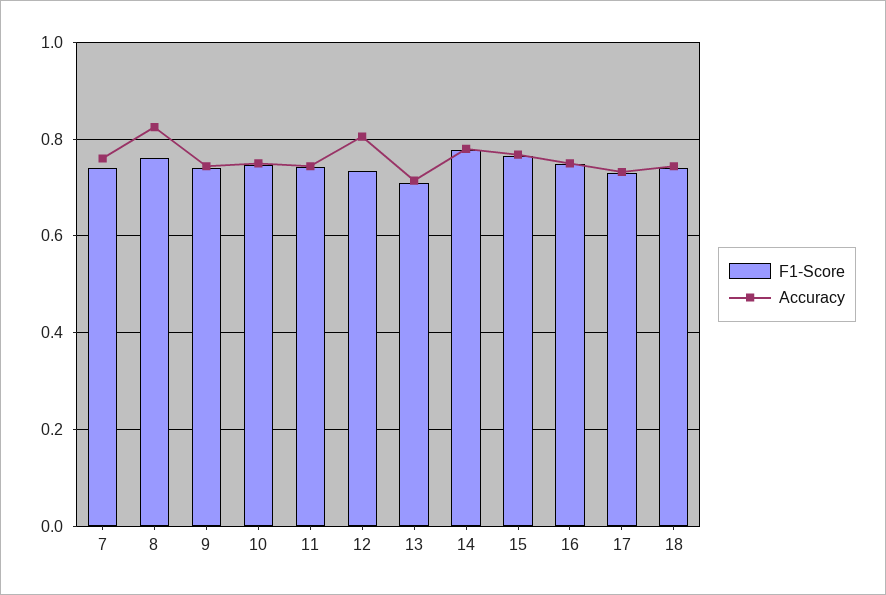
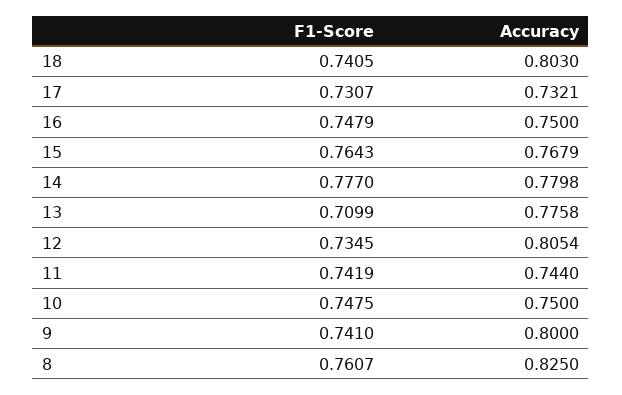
  {
    "F1-Score": {
-     "7": 0.74,
      "8": 0.7607,
      "9": 0.741,
      "10": 0.7475,
      "11": 0.7419,
      "12": 0.7345,
      "13": 0.7099,
      "14": 0.777,
      "15": 0.7643,
      "16": 0.7479,
      "17": 0.7307,
      "18": 0.7405
    },
    "Accuracy": {
-     "7": 0.76,
      "8": 0.825,
-     "9": 0.74,
+     "9": 0.8,
      "10": 0.75,
      "11": 0.744,
      "12": 0.8054,
-     "13": 0.72,
+     "13": 0.7758,
      "14": 0.7798,
      "15": 0.7679,
      "16": 0.75,
      "17": 0.7321,
-     "18": 0.74
+     "18": 0.803
    }
  }

